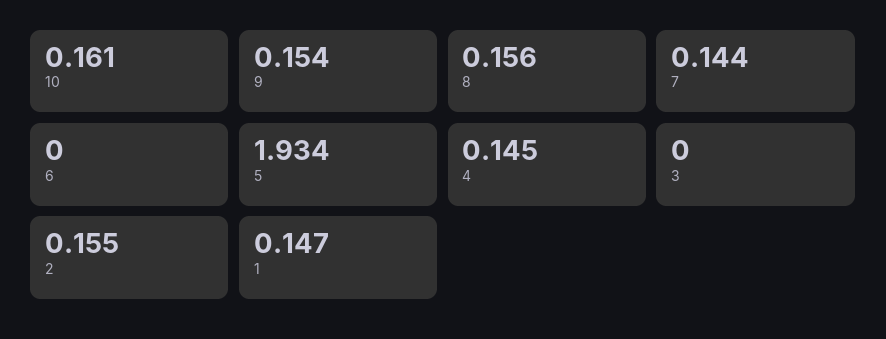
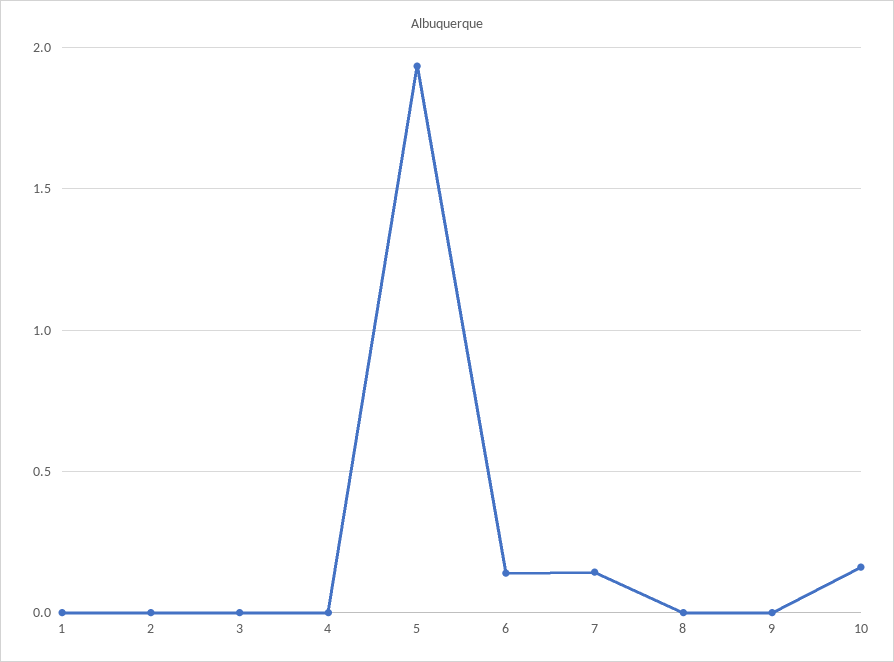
  {
    "10": 0.161,
-   "9": 0.154,
+   "9": 0,
-   "8": 0.156,
+   "8": 0,
    "7": 0.144,
-   "6": 0,
+   "6": 0.15,
    "5": 1.934,
-   "4": 0.145,
+   "4": 0,
    "3": 0,
-   "2": 0.155,
+   "2": 0,
-   "1": 0.147
+   "1": 0
  }

